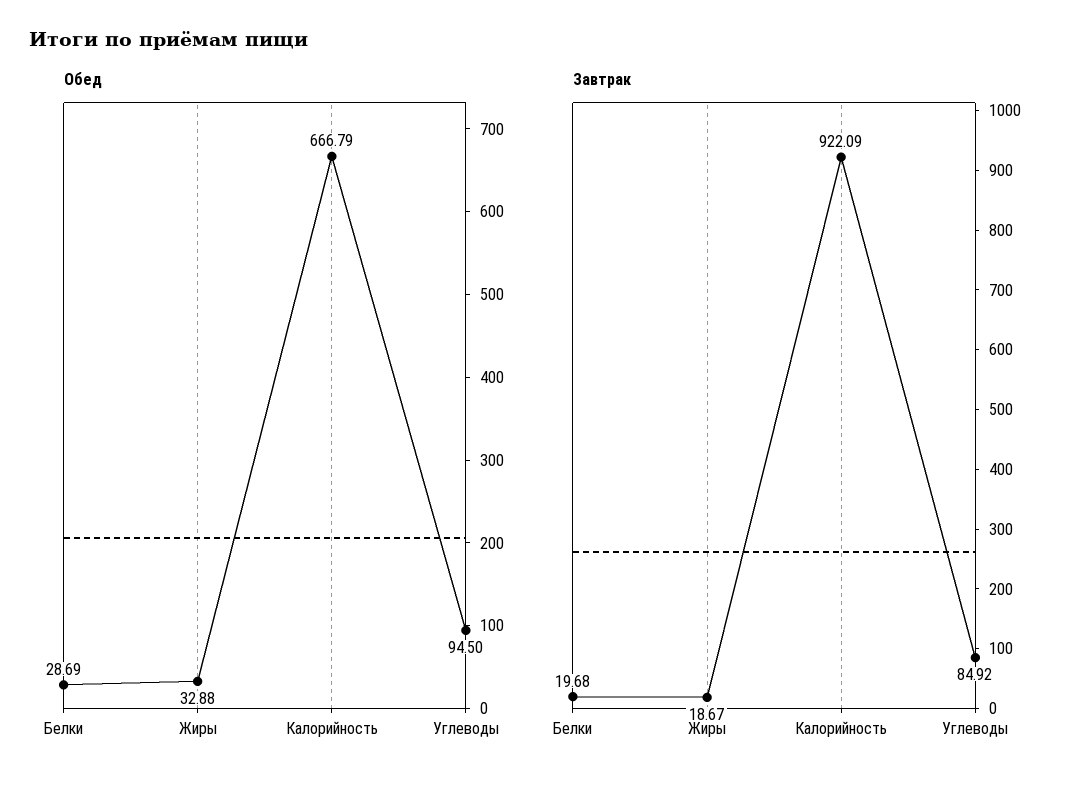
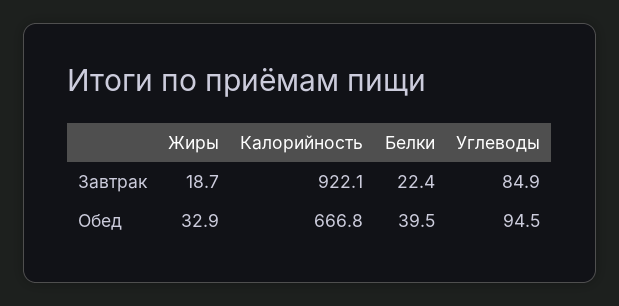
  {
    "Обед": {
-     "Белки": 28.69,
+     "Белки": 39.5,
      "Жиры": 32.88,
      "Калорийность": 666.79,
      "Углеводы": 94.5
    },
    "Завтрак": {
-     "Белки": 19.68,
+     "Белки": 22.4,
      "Жиры": 18.67,
      "Калорийность": 922.09,
      "Углеводы": 84.92
    }
  }

